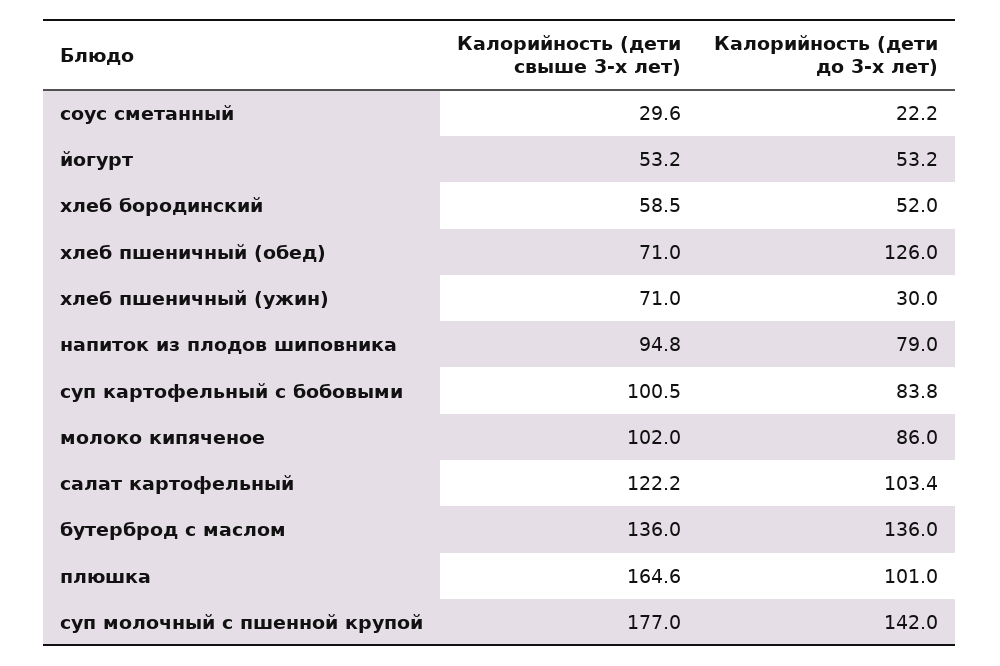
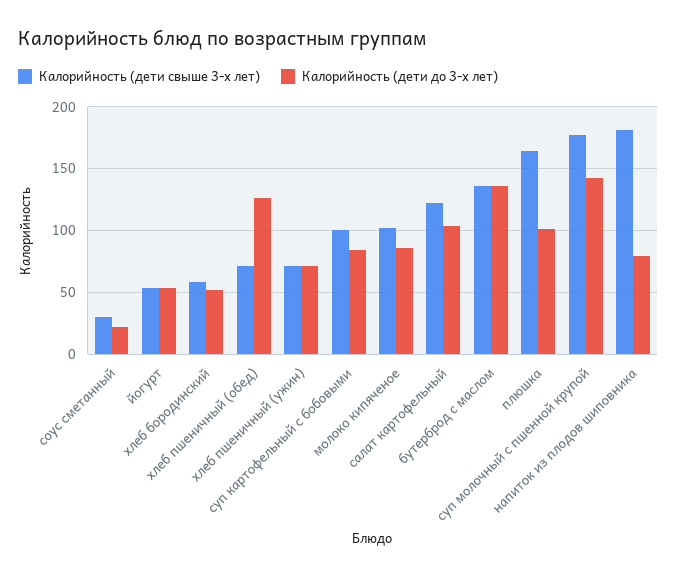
  {
    "Калорийность (дети свыше 3-х лет)": {
      "соус сметанный": 29.6,
      "йогурт": 53.2,
      "хлеб бородинский": 58.5,
      "хлеб пшеничный (обед)": 71,
      "хлеб пшеничный (ужин)": 71,
-     "напиток из плодов шиповника": 94.8,
+     "напиток из плодов шиповника": 180,
      "суп картофельный с бобовыми": 100.5,
      "молоко кипяченое": 102,
      "салат картофельный": 122.2,
      "бутерброд с маслом": 136,
      "плюшка": 164.6,
      "суп молочный с пшенной крупой": 177
    },
    "Калорийность (дети до 3-х лет)": {
      "соус сметанный": 22.2,
      "йогурт": 53.2,
      "хлеб бородинский": 52,
      "хлеб пшеничный (обед)": 126,
-     "хлеб пшеничный (ужин)": 30,
+     "хлеб пшеничный (ужин)": 70,
      "напиток из плодов шиповника": 79,
      "суп картофельный с бобовыми": 83.8,
      "молоко кипяченое": 86,
      "салат картофельный": 103.4,
      "бутерброд с маслом": 136,
      "плюшка": 101,
      "суп молочный с пшенной крупой": 142
    }
  }

